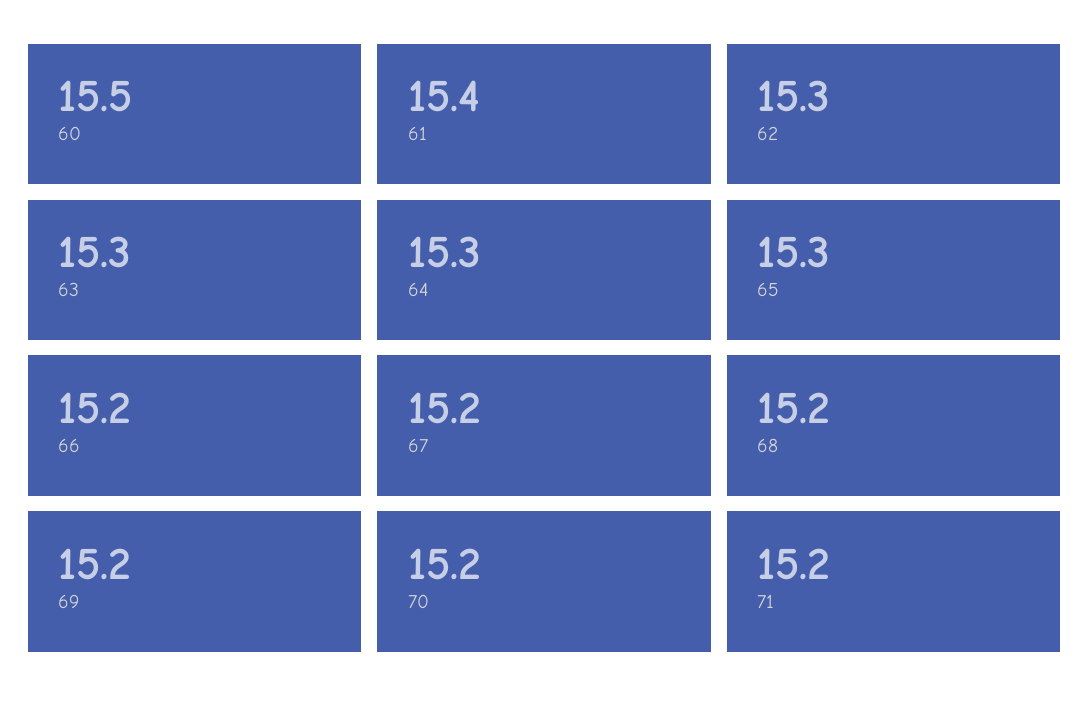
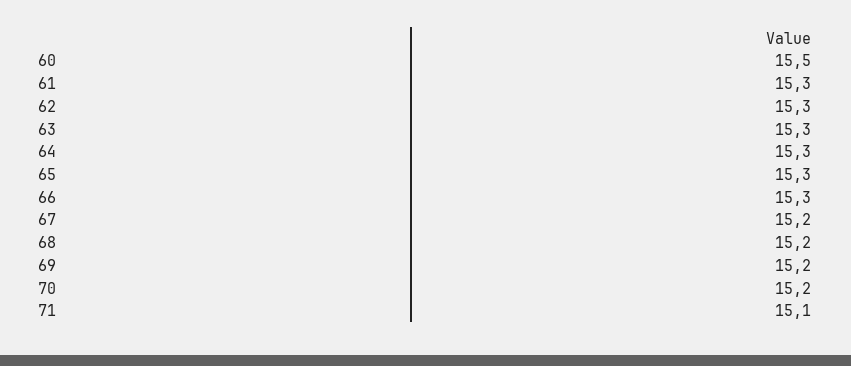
  {
    "60": 15.5,
-   "61": 15.4,
+   "61": 15.3,
    "62": 15.3,
    "63": 15.3,
    "64": 15.3,
    "65": 15.3,
-   "66": 15.2,
+   "66": 15.3,
    "67": 15.2,
    "68": 15.2,
    "69": 15.2,
    "70": 15.2,
-   "71": 15.2
+   "71": 15.1
  }

